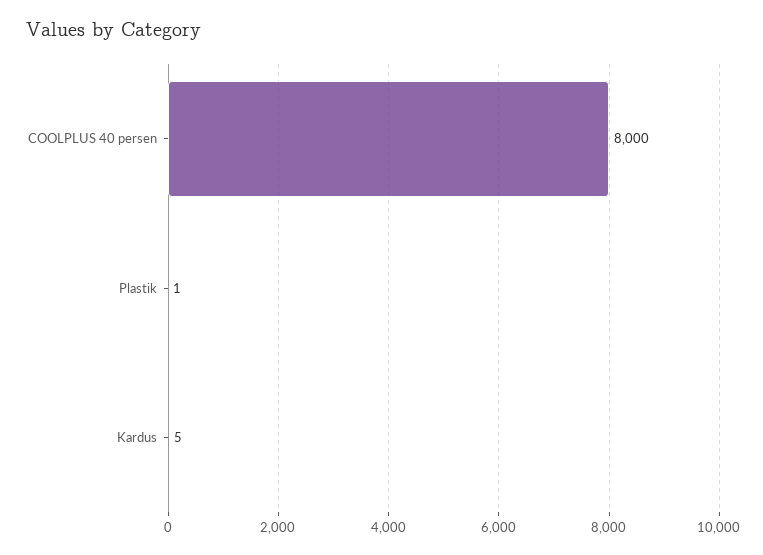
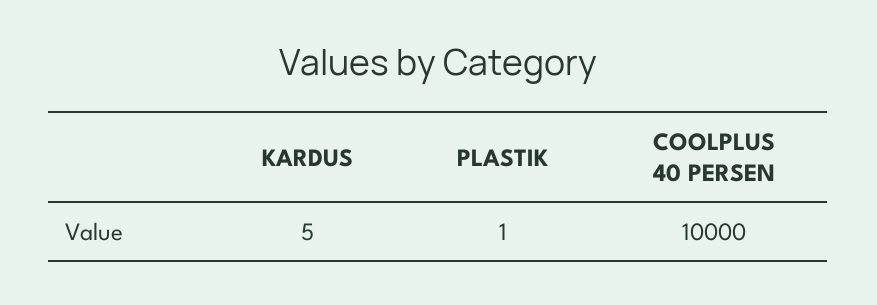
  {
-   "COOLPLUS 40 persen": 8000,
+   "COOLPLUS 40 persen": 10000,
    "Plastik": 1,
    "Kardus": 5
  }

